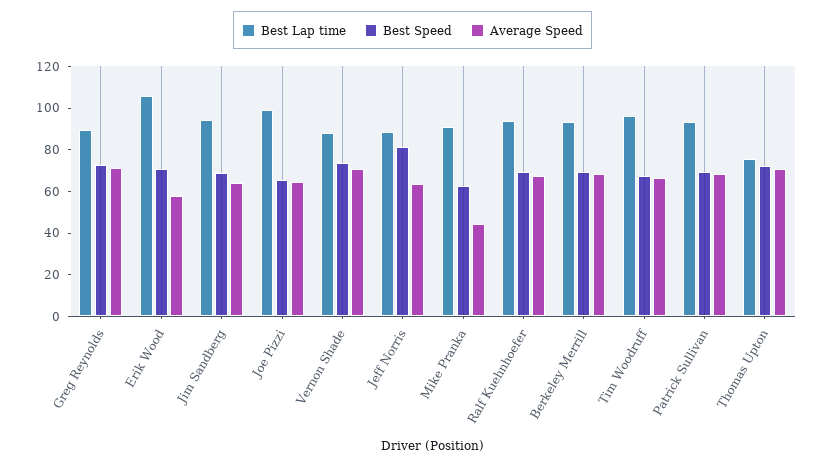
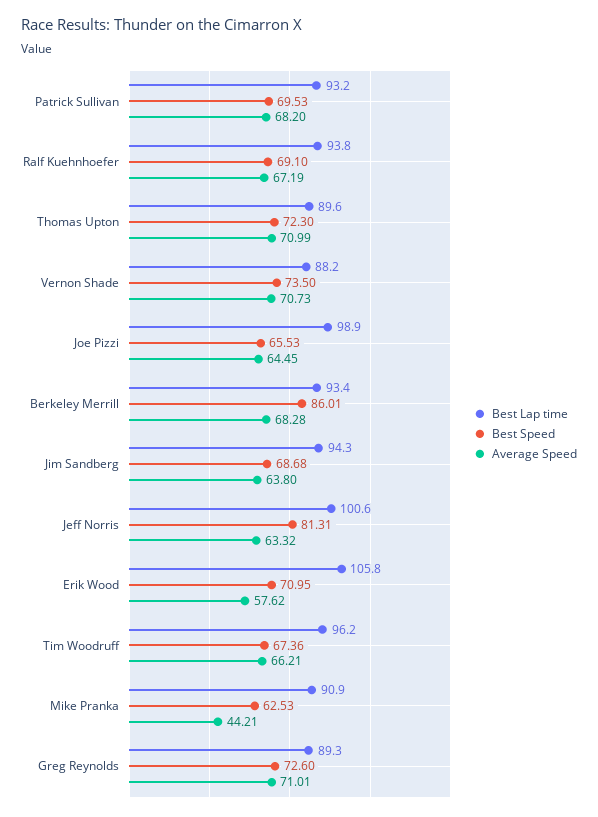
  {
    "Best Lap time": {
      "Greg Reynolds": 89.3,
      "Erik Wood": 105.8,
      "Jim Sandberg": 94.3,
      "Joe Pizzi": 98.9,
      "Vernon Shade": 88.2,
-     "Jeff Norris": 90,
+     "Jeff Norris": 100.6,
      "Mike Pranka": 90.9,
      "Ralf Kuehnhoefer": 93.8,
      "Berkeley Merrill": 93.4,
      "Tim Woodruff": 96.2,
      "Patrick Sullivan": 93.2,
-     "Thomas Upton": 75
+     "Thomas Upton": 89.6
    },
    "Best Speed": {
      "Greg Reynolds": 72.6,
      "Erik Wood": 70.95,
      "Jim Sandberg": 68.68,
      "Joe Pizzi": 65.53,
      "Vernon Shade": 73.5,
      "Jeff Norris": 81.31,
      "Mike Pranka": 62.53,
      "Ralf Kuehnhoefer": 69.1,
-     "Berkeley Merrill": 70,
+     "Berkeley Merrill": 86.01,
      "Tim Woodruff": 67.36,
      "Patrick Sullivan": 69.53,
      "Thomas Upton": 72.3
    },
    "Average Speed": {
      "Greg Reynolds": 71.01,
      "Erik Wood": 57.62,
      "Jim Sandberg": 63.8,
      "Joe Pizzi": 64.45,
      "Vernon Shade": 70.73,
      "Jeff Norris": 63.32,
      "Mike Pranka": 44.21,
      "Ralf Kuehnhoefer": 67.19,
      "Berkeley Merrill": 68.28,
      "Tim Woodruff": 66.21,
      "Patrick Sullivan": 68.2,
      "Thomas Upton": 70.99
    }
  }

